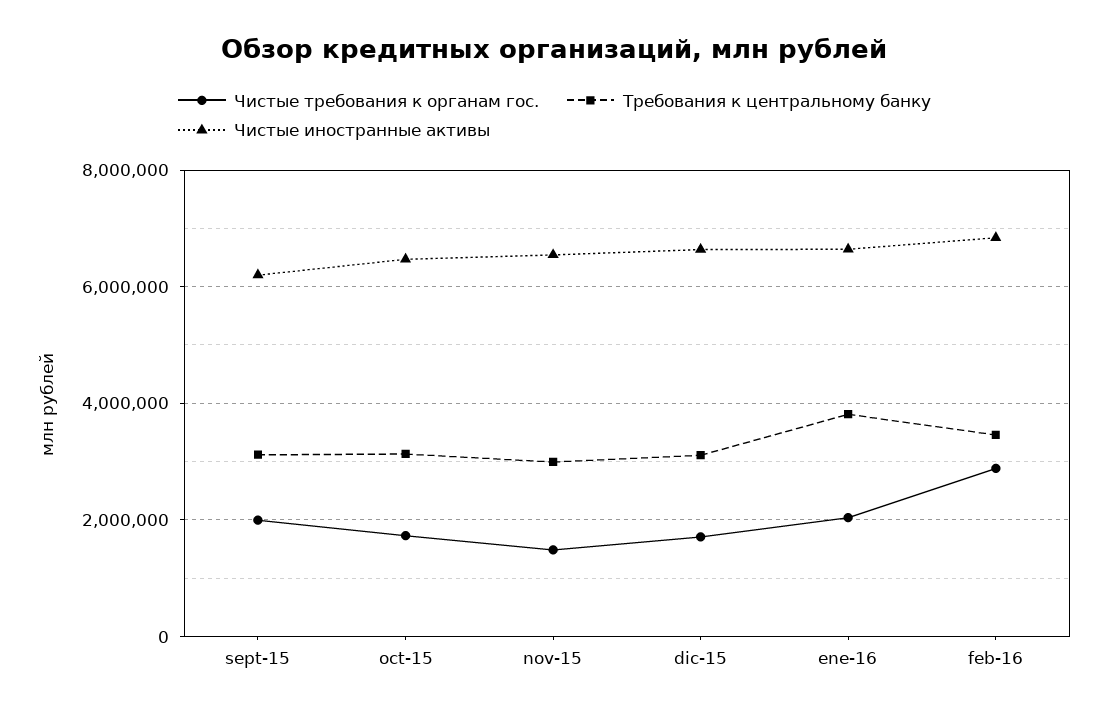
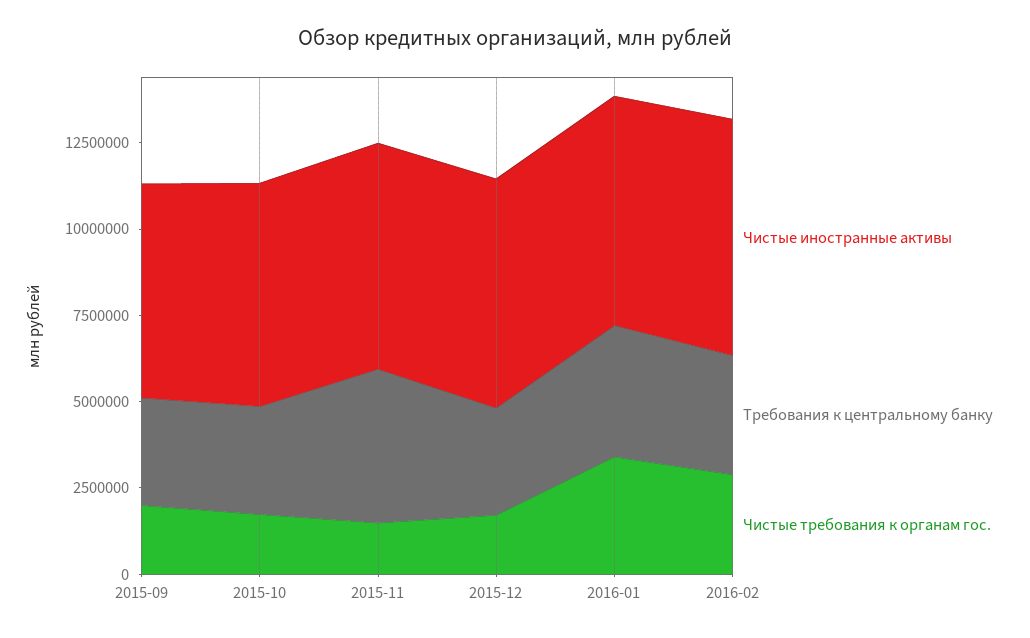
  {
    "Чистые требования к органам гос.": {
      "sept-15": 2000000,
      "oct-15": 1800000,
      "nov-15": 1400000,
      "dic-15": 1800000,
-     "ene-16": 2000000,
+     "ene-16": 3500000,
      "feb-16": 2800000
    },
    "Требования к центральному банку": {
      "sept-15": 3200000,
      "oct-15": 3200000,
-     "nov-15": 3000000,
+     "nov-15": 4500000,
      "dic-15": 3200000,
      "ene-16": 3800000,
      "feb-16": 3400000
    },
    "Чистые иностранные активы": {
      "sept-15": 6200000,
      "oct-15": 6400000,
      "nov-15": 6600000,
      "dic-15": 6600000,
      "ene-16": 6600000,
      "feb-16": 6800000
    }
  }

